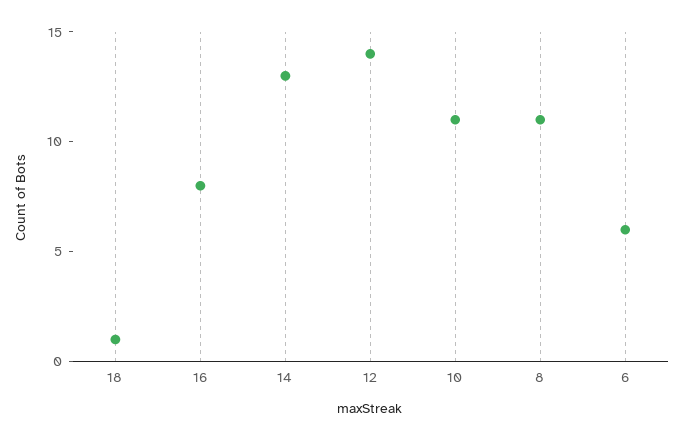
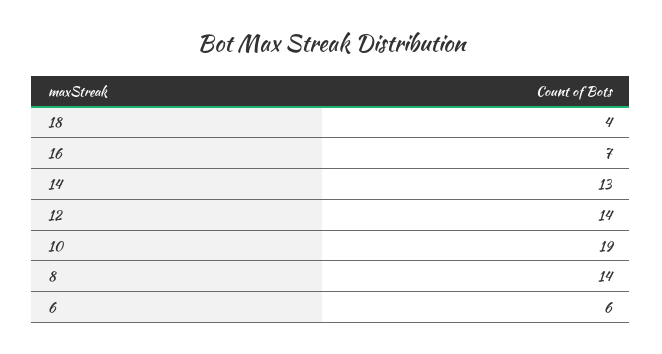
  {
-   "18": 1,
+   "18": 4,
-   "16": 8,
+   "16": 7,
    "14": 13,
    "12": 14,
-   "10": 11,
+   "10": 19,
-   "8": 11,
+   "8": 14,
    "6": 6
  }

